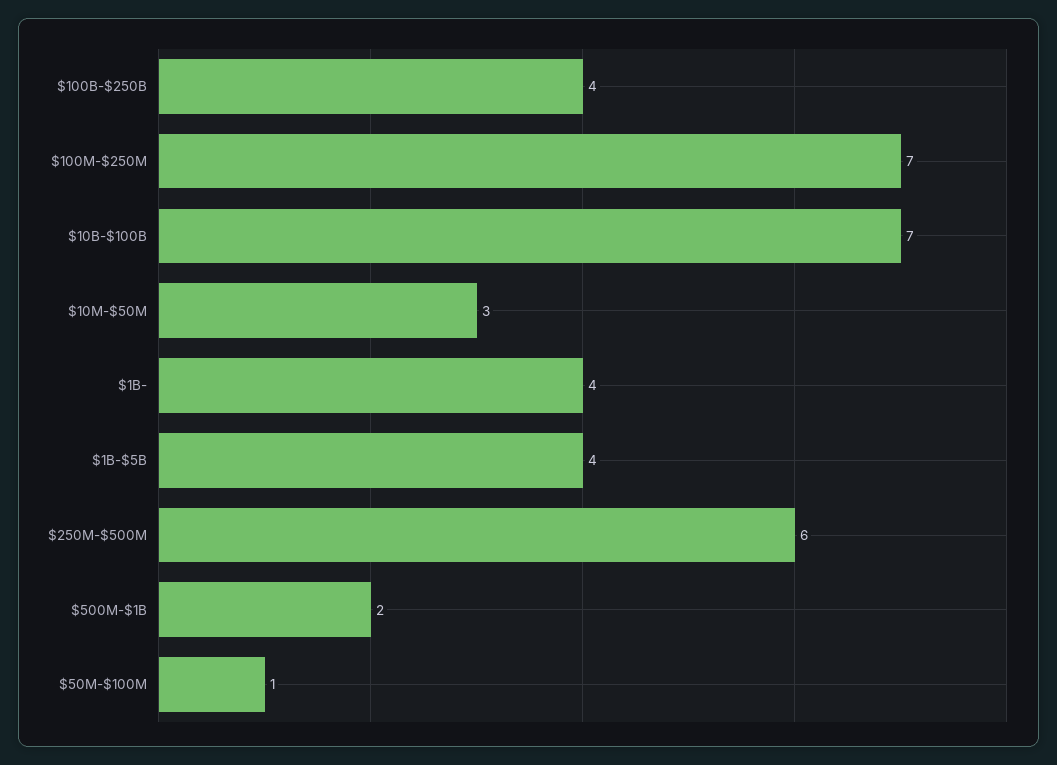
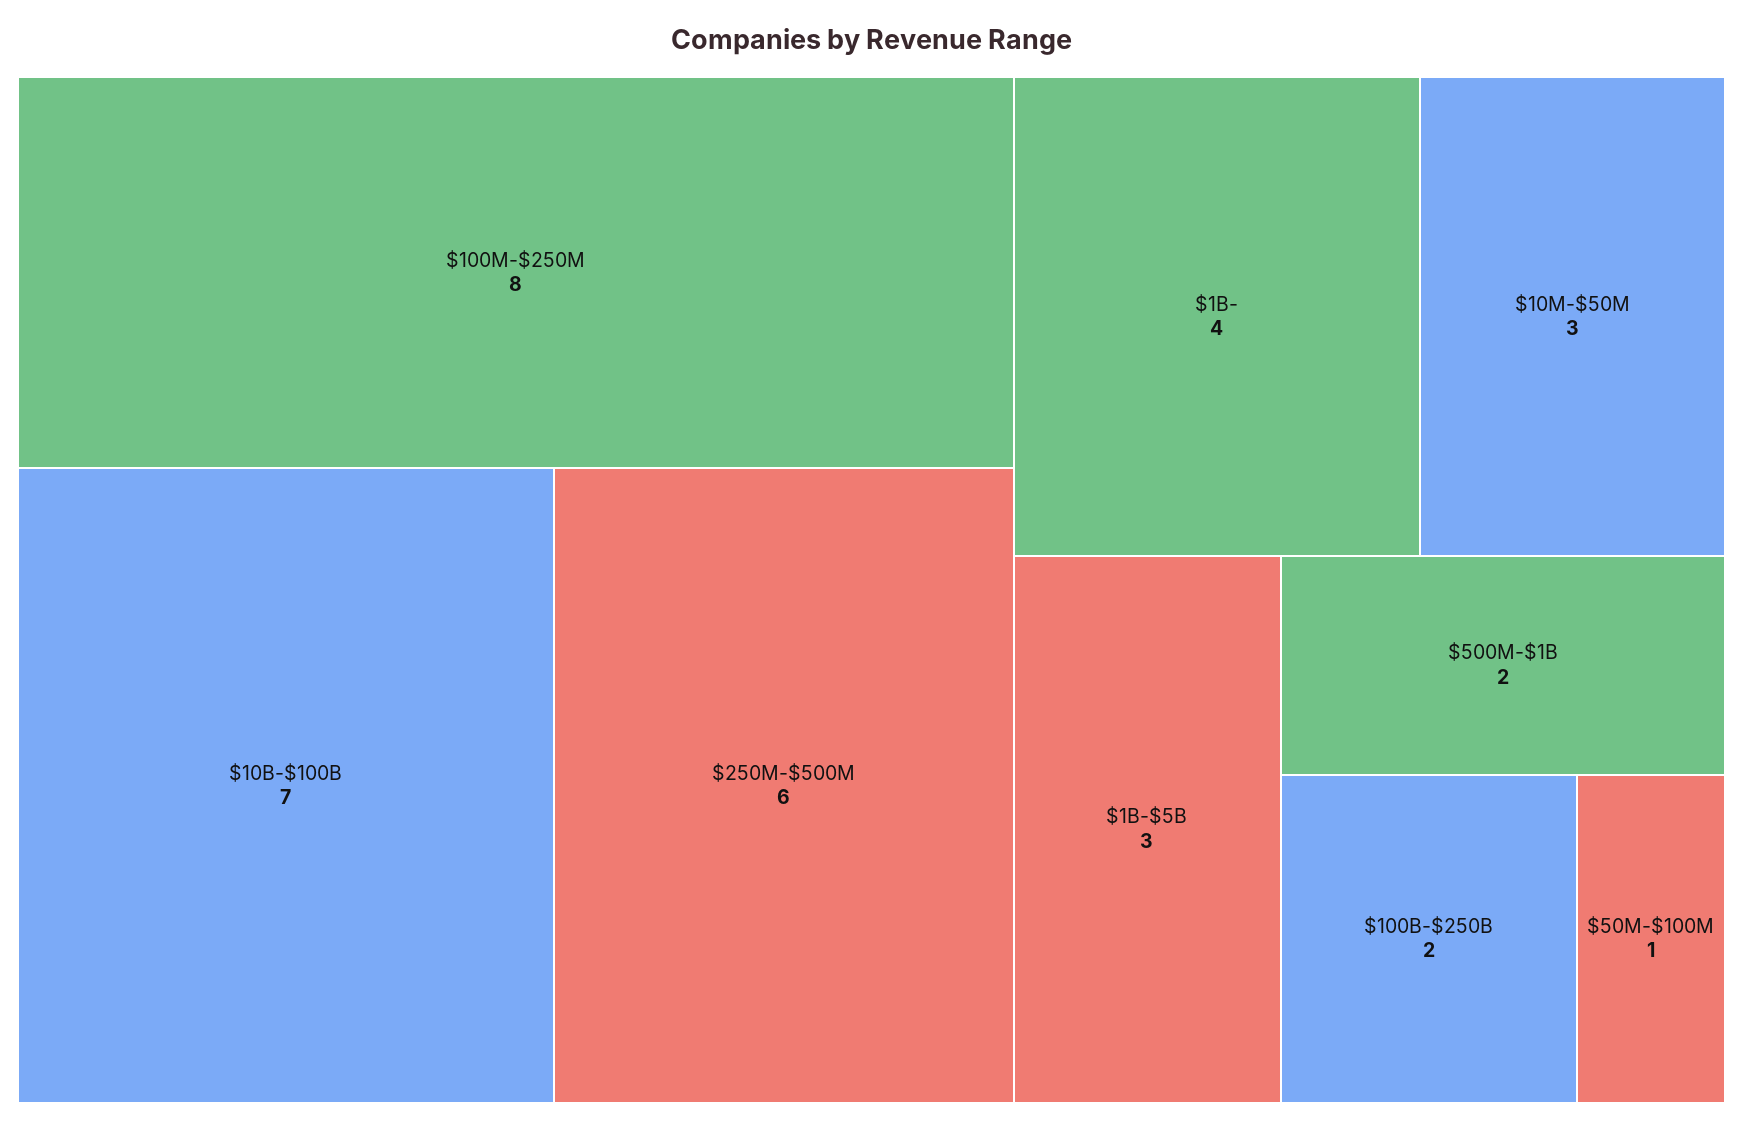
  {
-   "$100B-$250B": 4,
+   "$100B-$250B": 2,
-   "$100M-$250M": 7,
+   "$100M-$250M": 8,
    "$10B-$100B": 7,
    "$10M-$50M": 3,
    "$1B-": 4,
-   "$1B-$5B": 4,
+   "$1B-$5B": 3,
    "$250M-$500M": 6,
    "$500M-$1B": 2,
    "$50M-$100M": 1
  }

